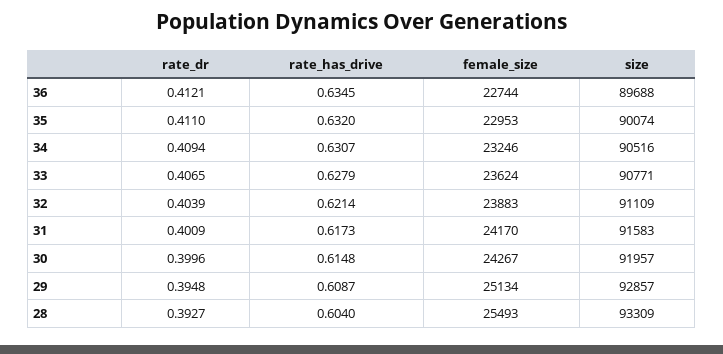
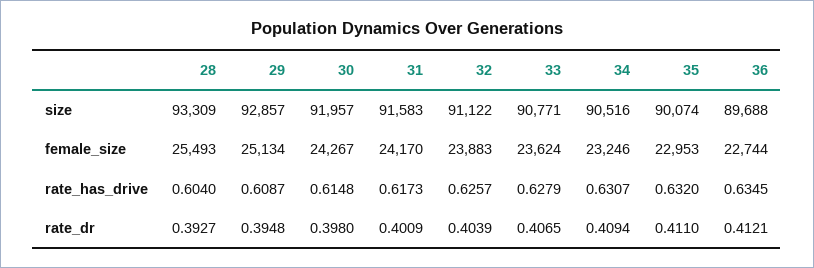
  {
    "rate_dr": {
      "36": 0.4121,
      "35": 0.411,
      "34": 0.4094,
      "33": 0.4065,
      "32": 0.4039,
      "31": 0.4009,
-     "30": 0.3996,
+     "30": 0.398,
      "29": 0.3948,
      "28": 0.3927
    },
    "rate_has_drive": {
      "36": 0.6345,
      "35": 0.632,
      "34": 0.6307,
      "33": 0.6279,
-     "32": 0.6214,
+     "32": 0.6257,
      "31": 0.6173,
      "30": 0.6148,
      "29": 0.6087,
      "28": 0.604
    },
    "female_size": {
      "36": 22744,
      "35": 22953,
      "34": 23246,
      "33": 23624,
      "32": 23883,
      "31": 24170,
      "30": 24267,
      "29": 25134,
      "28": 25493
    },
    "size": {
      "36": 89688,
      "35": 90074,
      "34": 90516,
      "33": 90771,
-     "32": 91109,
+     "32": 91122,
      "31": 91583,
      "30": 91957,
      "29": 92857,
      "28": 93309
    }
  }

